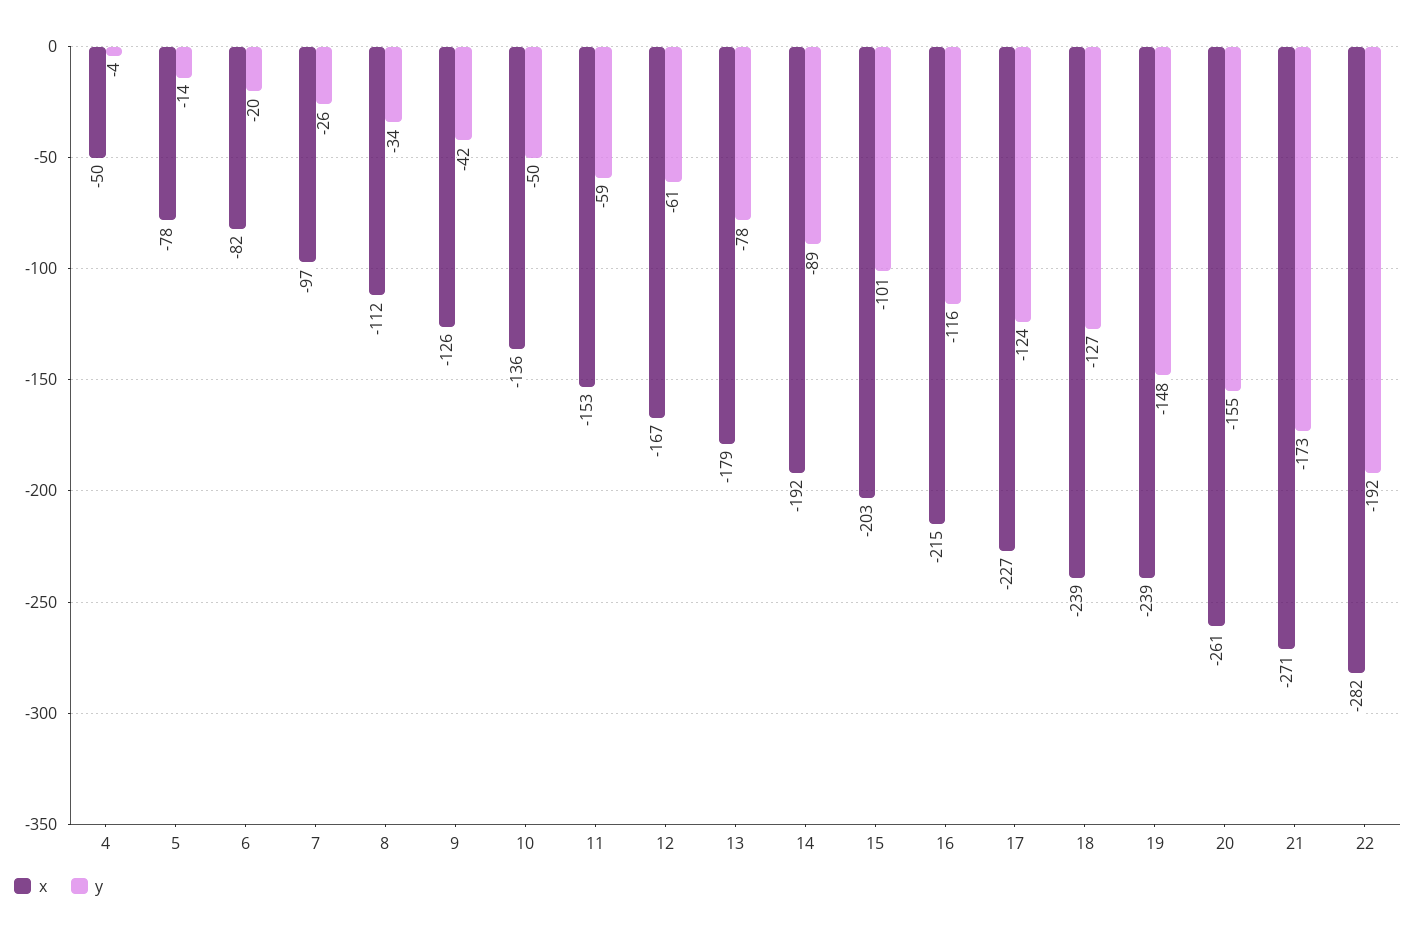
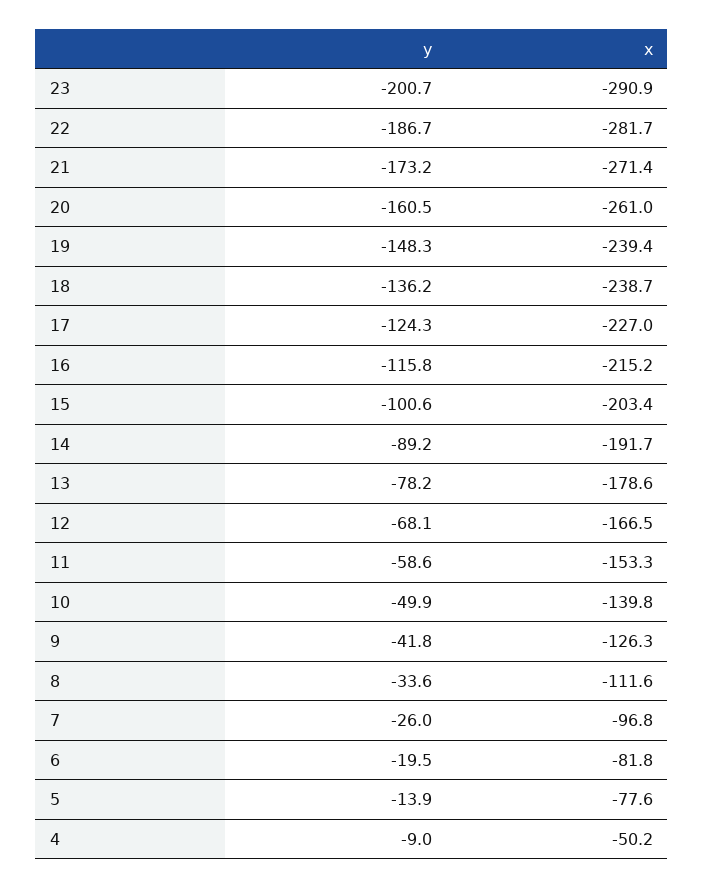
  {
    "x": {
      "4": -50.2,
      "5": -77.6,
      "6": -81.8,
      "7": -96.8,
      "8": -111.6,
      "9": -126.3,
-     "10": -136,
+     "10": -139.8,
      "11": -153.3,
      "12": -166.5,
      "13": -178.6,
      "14": -191.7,
      "15": -203.4,
      "16": -215.2,
      "17": -227,
      "18": -238.7,
      "19": -239.4,
      "20": -261,
      "21": -271.4,
-     "22": -281.7
+     "22": -281.7,
+     "23": -290.9
    },
    "y": {
-     "4": -4,
+     "4": -9,
      "5": -13.9,
      "6": -19.5,
      "7": -26,
      "8": -33.6,
      "9": -41.8,
      "10": -49.9,
      "11": -58.6,
-     "12": -61,
+     "12": -68.1,
      "13": -78.2,
      "14": -89.2,
      "15": -100.6,
      "16": -115.8,
      "17": -124.3,
-     "18": -127,
+     "18": -136.2,
      "19": -148.3,
-     "20": -155,
+     "20": -160.5,
      "21": -173.2,
-     "22": -192
+     "22": -186.7,
+     "23": -200.7
    }
  }

